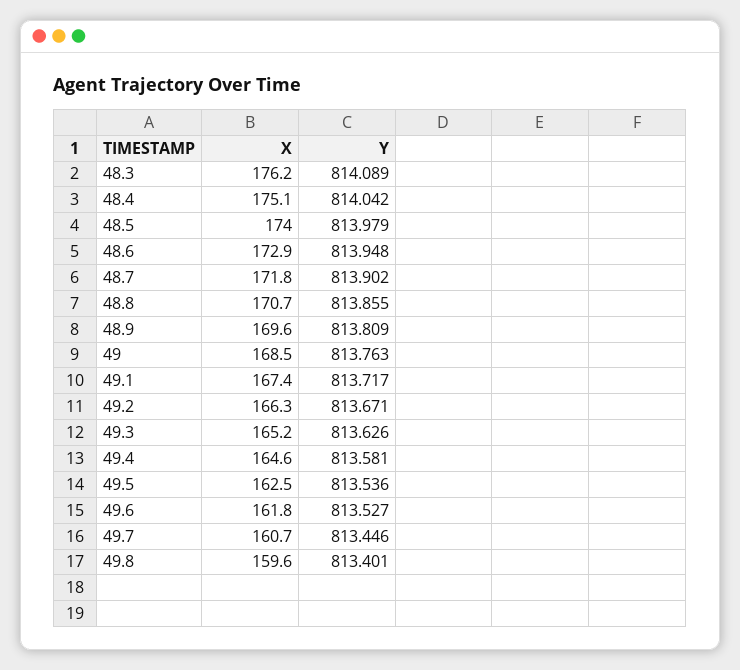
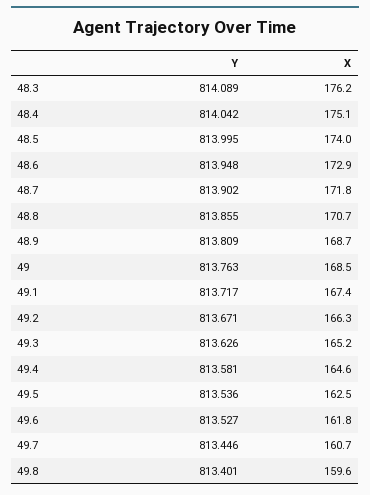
  {
    "X": {
      "48.3": 176.2,
      "48.4": 175.1,
      "48.5": 174,
      "48.6": 172.9,
      "48.7": 171.8,
      "48.8": 170.7,
-     "48.9": 169.6,
+     "48.9": 168.7,
      "49": 168.5,
      "49.1": 167.4,
      "49.2": 166.3,
      "49.3": 165.2,
      "49.4": 164.6,
      "49.5": 162.5,
      "49.6": 161.8,
      "49.7": 160.7,
      "49.8": 159.6
    },
    "Y": {
      "48.3": 814.089,
      "48.4": 814.042,
-     "48.5": 813.979,
+     "48.5": 813.995,
      "48.6": 813.948,
      "48.7": 813.902,
      "48.8": 813.855,
      "48.9": 813.809,
      "49": 813.763,
      "49.1": 813.717,
      "49.2": 813.671,
      "49.3": 813.626,
      "49.4": 813.581,
      "49.5": 813.536,
      "49.6": 813.527,
      "49.7": 813.446,
      "49.8": 813.401
    }
  }

